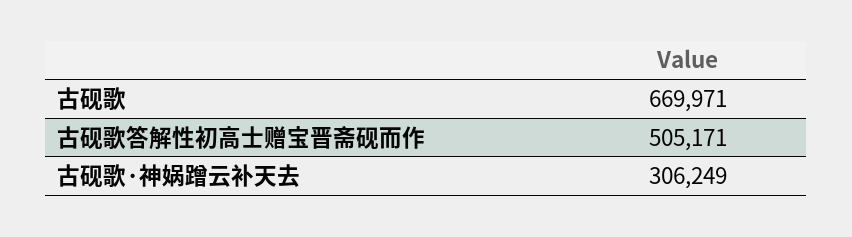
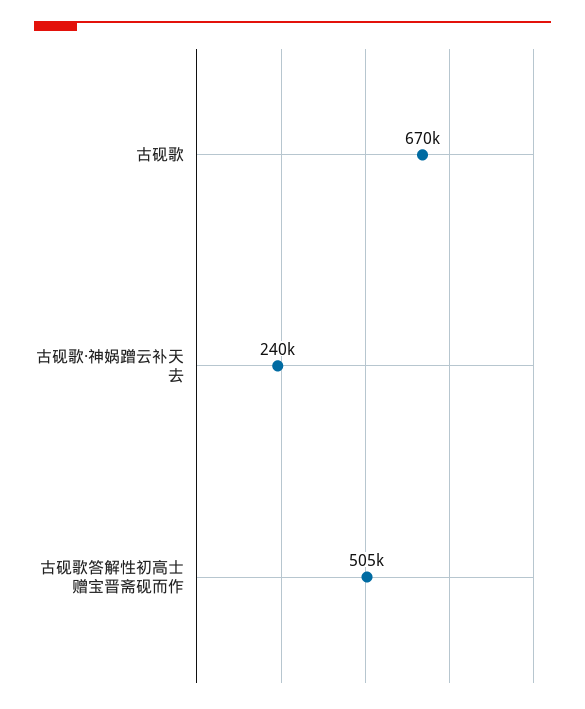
  {
    "古砚歌": 669971,
    "古砚歌答解性初高士赠宝晋斋砚而作": 505171,
-   "古砚歌·神娲蹭云补天去": 306249
+   "古砚歌·神娲蹭云补天去": 240000
  }

